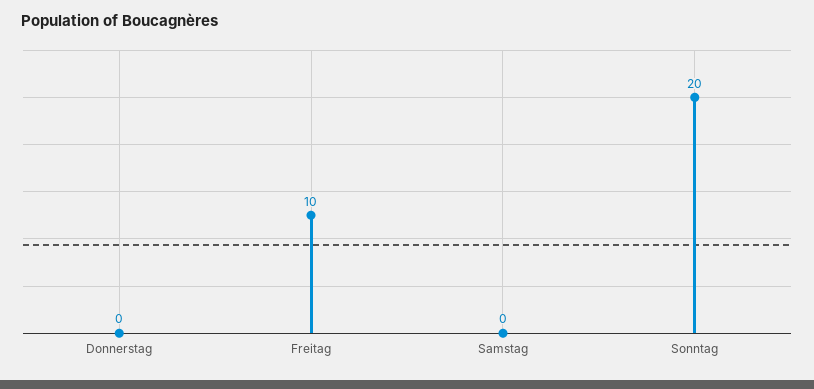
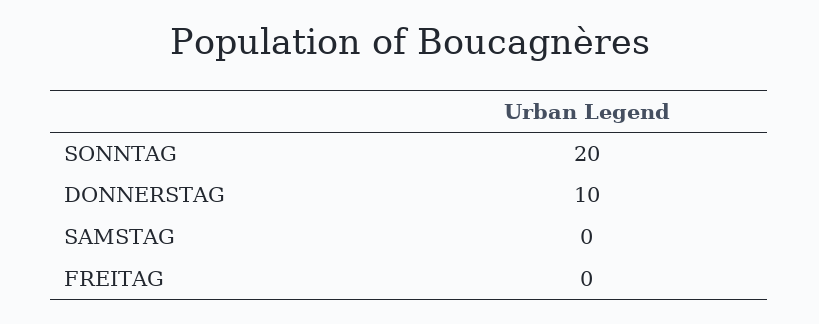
  {
-   "Donnerstag": 0,
+   "Donnerstag": 10,
-   "Freitag": 10,
+   "Freitag": 0,
    "Samstag": 0,
    "Sonntag": 20
  }

